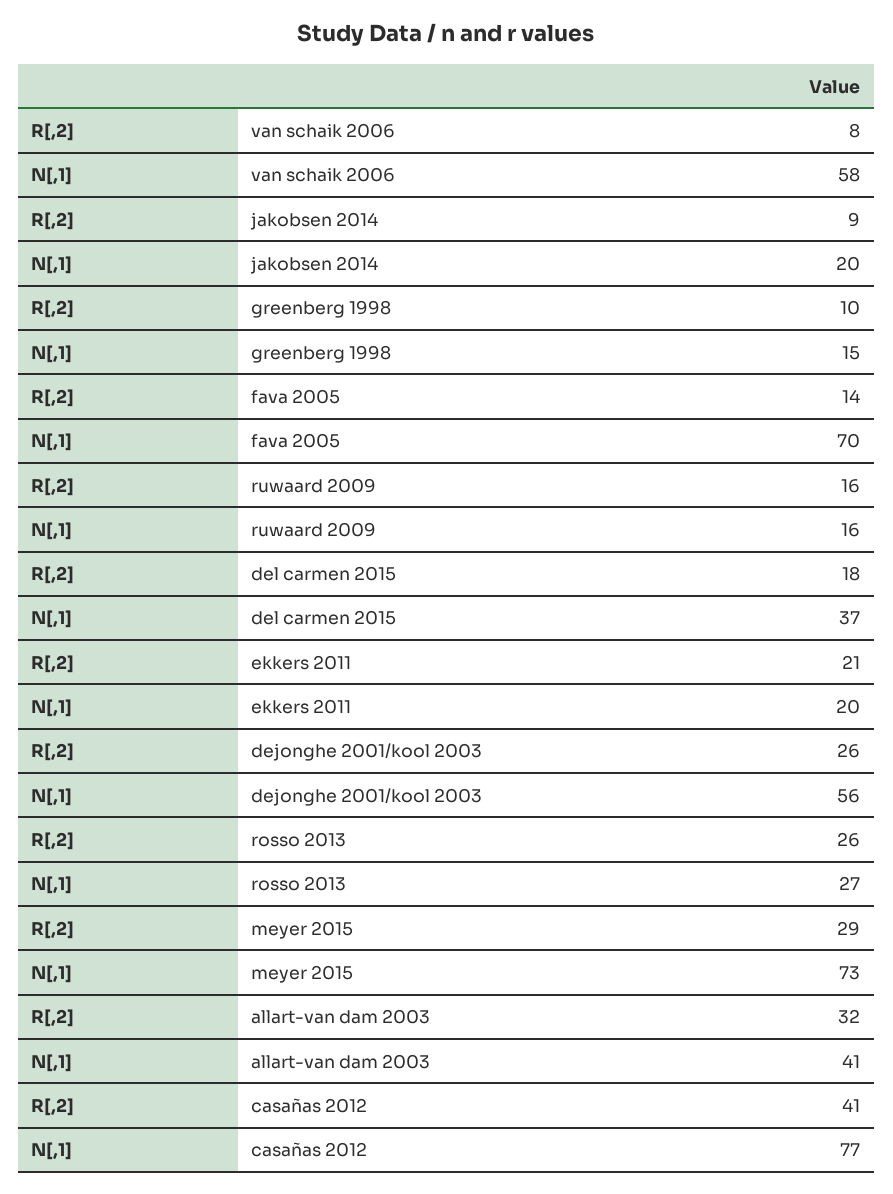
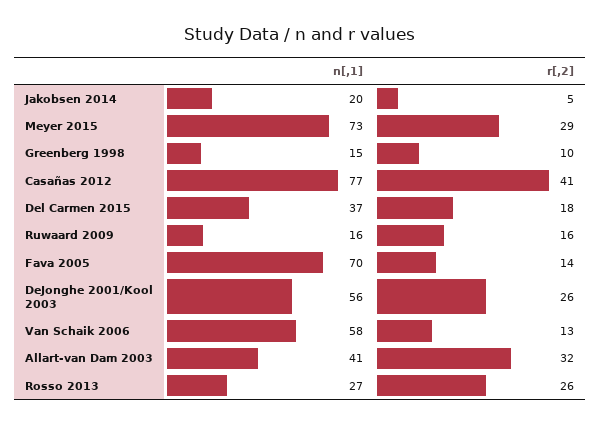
  {
    "R[,2]": {
-     "van schaik 2006": 8,
+     "van schaik 2006": 13,
-     "jakobsen 2014": 9,
+     "jakobsen 2014": 5,
      "greenberg 1998": 10,
      "fava 2005": 14,
      "ruwaard 2009": 16,
      "del carmen 2015": 18,
-     "ekkers 2011": 21,
      "dejonghe 2001/kool 2003": 26,
      "rosso 2013": 26,
      "meyer 2015": 29,
      "allart-van dam 2003": 32,
      "casañas 2012": 41
    },
    "N[,1]": {
      "van schaik 2006": 58,
      "jakobsen 2014": 20,
      "greenberg 1998": 15,
      "fava 2005": 70,
      "ruwaard 2009": 16,
      "del carmen 2015": 37,
-     "ekkers 2011": 20,
      "dejonghe 2001/kool 2003": 56,
      "rosso 2013": 27,
      "meyer 2015": 73,
      "allart-van dam 2003": 41,
      "casañas 2012": 77
    }
  }

